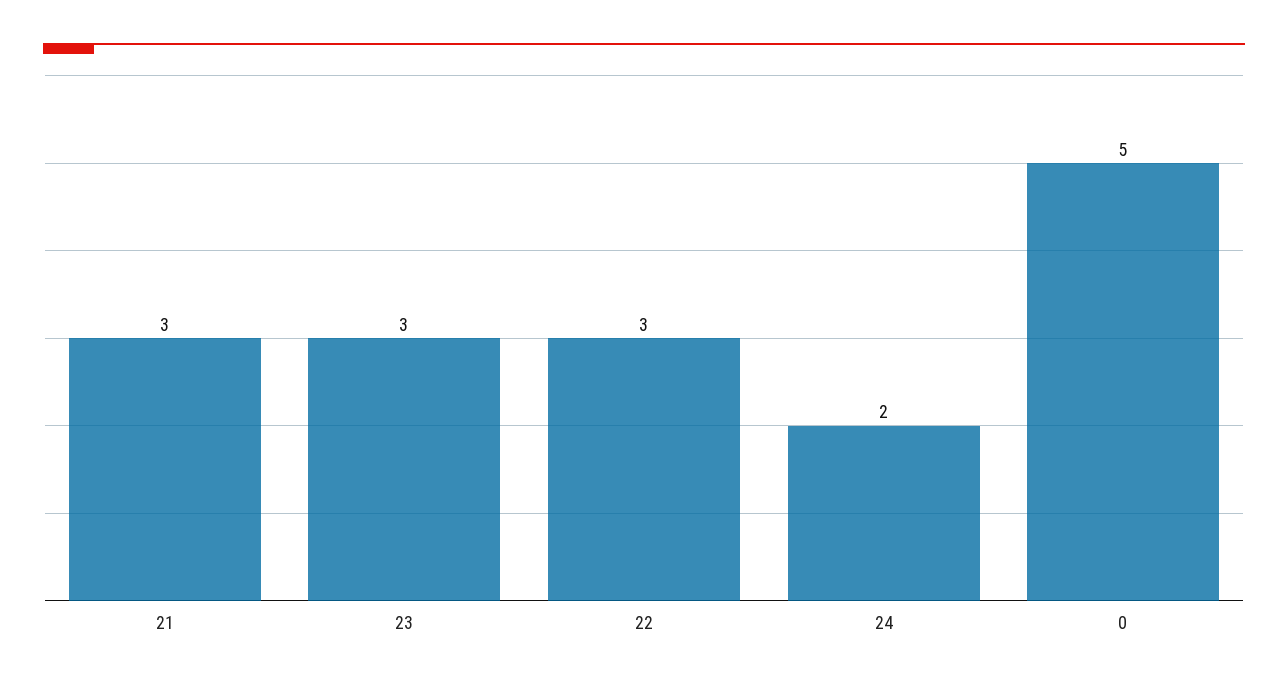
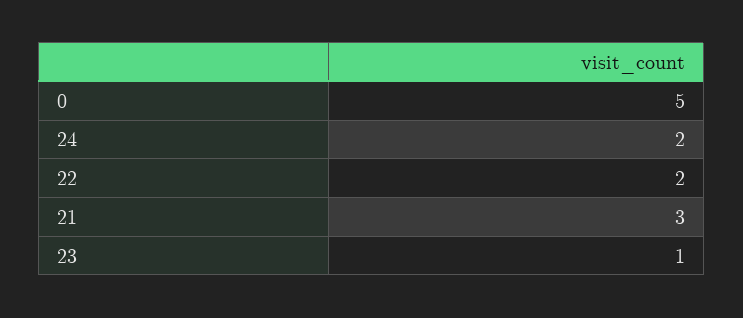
  {
    "21": 3,
-   "23": 3,
+   "23": 1,
-   "22": 3,
+   "22": 2,
    "24": 2,
    "0": 5
  }

